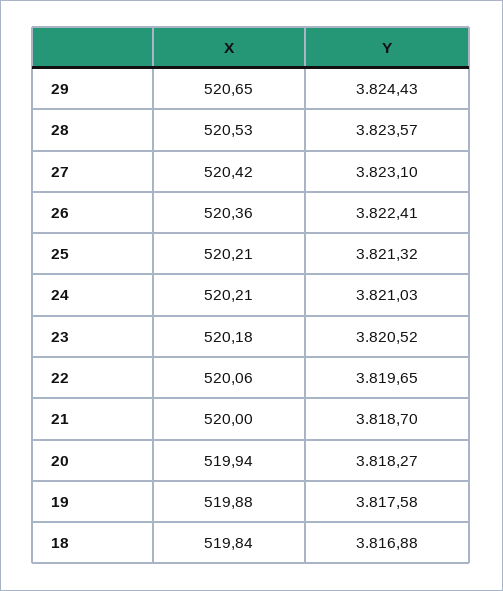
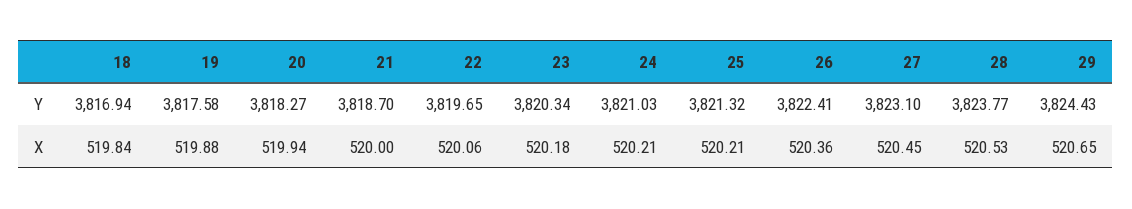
  {
    "X": {
      "29": 520.65,
      "28": 520.53,
-     "27": 520.42,
+     "27": 520.45,
      "26": 520.36,
      "25": 520.21,
      "24": 520.21,
      "23": 520.18,
      "22": 520.06,
      "21": 520,
      "20": 519.94,
      "19": 519.88,
      "18": 519.84
    },
    "Y": {
      "29": 3824.43,
-     "28": 3823.57,
+     "28": 3823.77,
      "27": 3823.1,
      "26": 3822.41,
      "25": 3821.32,
      "24": 3821.03,
-     "23": 3820.52,
+     "23": 3820.34,
      "22": 3819.65,
      "21": 3818.7,
      "20": 3818.27,
      "19": 3817.58,
-     "18": 3816.88
+     "18": 3816.94
    }
  }

